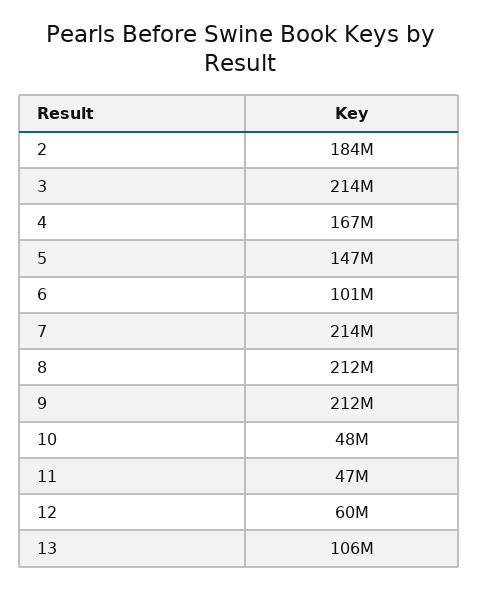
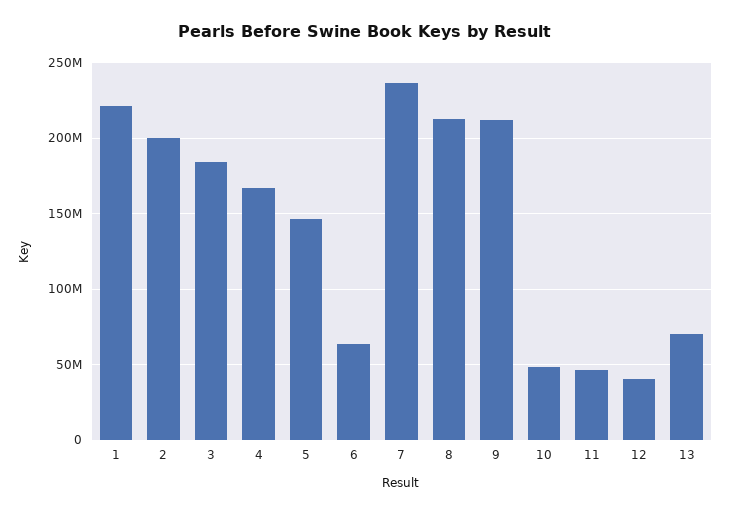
  {
-   "2": 184000000,
+   "2": 200000000,
-   "3": 214000000,
+   "3": 185000000,
    "4": 167000000,
    "5": 147000000,
-   "6": 101000000,
+   "6": 65000000,
-   "7": 214000000,
+   "7": 235000000,
    "8": 212000000,
    "9": 212000000,
    "10": 48000000,
    "11": 47000000,
-   "12": 60000000,
+   "12": 40000000,
-   "13": 106000000
+   "13": 70000000,
+   "1": 220000000
  }

